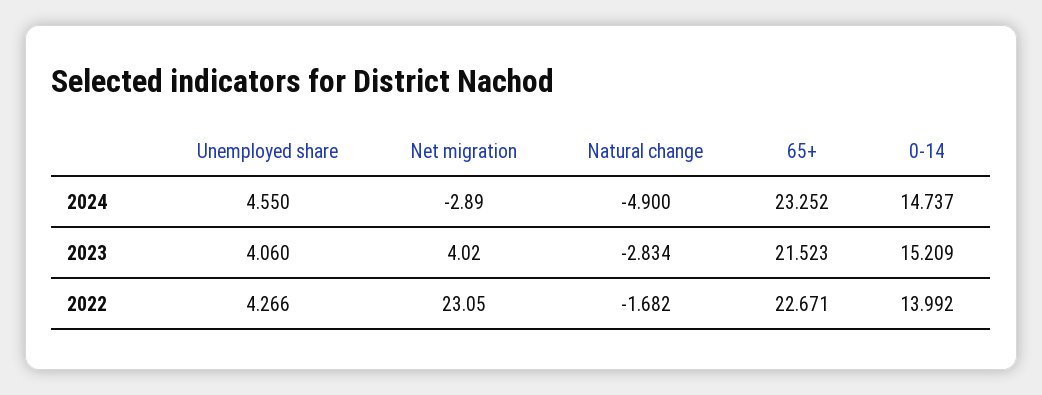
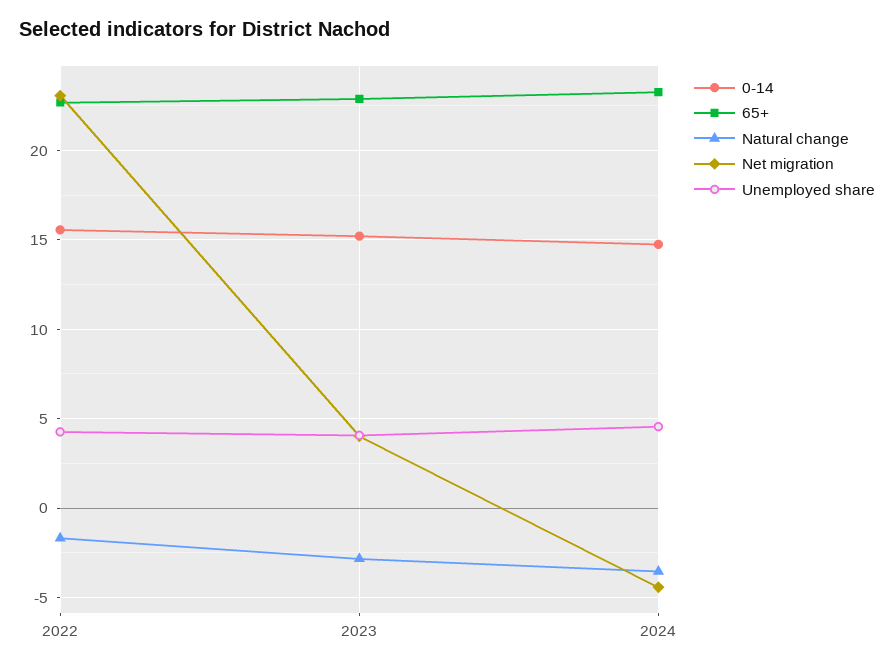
  {
    "Unemployed share": {
      "2024": 4.55,
      "2023": 4.06,
      "2022": 4.266
    },
    "Net migration": {
-     "2024": -2.89,
+     "2024": -4.5,
      "2023": 4.02,
      "2022": 23.05
    },
    "Natural change": {
-     "2024": -4.9,
+     "2024": -3.5,
      "2023": -2.834,
      "2022": -1.682
    },
    "65+": {
      "2024": 23.252,
-     "2023": 21.523,
+     "2023": 23,
      "2022": 22.671
    },
    "0-14": {
      "2024": 14.737,
      "2023": 15.209,
-     "2022": 13.992
+     "2022": 15.5
    }
  }

